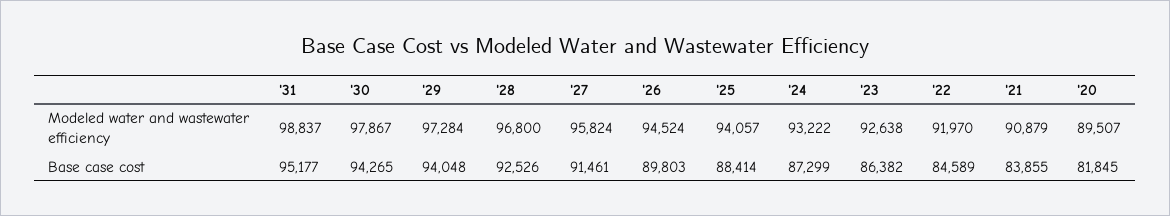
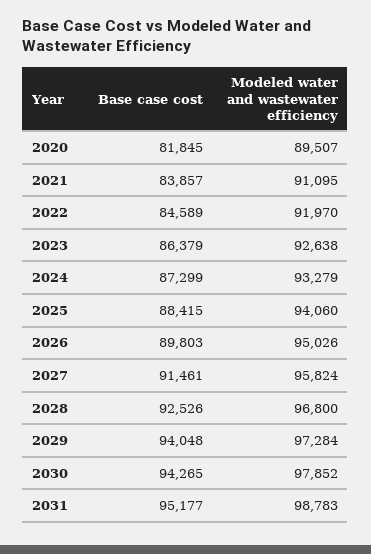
  {
    "'31": {
-     "Modeled water and wastewater efficiency": 98837,
+     "Modeled water and wastewater efficiency": 98783,
      "Base case cost": 95177
    },
    "'30": {
-     "Modeled water and wastewater efficiency": 97867,
+     "Modeled water and wastewater efficiency": 97852,
      "Base case cost": 94265
    },
    "'29": {
      "Modeled water and wastewater efficiency": 97284,
      "Base case cost": 94048
    },
    "'28": {
      "Modeled water and wastewater efficiency": 96800,
      "Base case cost": 92526
    },
    "'27": {
      "Modeled water and wastewater efficiency": 95824,
      "Base case cost": 91461
    },
    "'26": {
-     "Modeled water and wastewater efficiency": 94524,
+     "Modeled water and wastewater efficiency": 95026,
      "Base case cost": 89803
    },
    "'25": {
-     "Modeled water and wastewater efficiency": 94057,
+     "Modeled water and wastewater efficiency": 94060,
-     "Base case cost": 88414
+     "Base case cost": 88415
    },
    "'24": {
-     "Modeled water and wastewater efficiency": 93222,
+     "Modeled water and wastewater efficiency": 93279,
      "Base case cost": 87299
    },
    "'23": {
      "Modeled water and wastewater efficiency": 92638,
-     "Base case cost": 86382
+     "Base case cost": 86379
    },
    "'22": {
      "Modeled water and wastewater efficiency": 91970,
      "Base case cost": 84589
    },
    "'21": {
-     "Modeled water and wastewater efficiency": 90879,
+     "Modeled water and wastewater efficiency": 91095,
-     "Base case cost": 83855
+     "Base case cost": 83857
    },
    "'20": {
      "Modeled water and wastewater efficiency": 89507,
      "Base case cost": 81845
    }
  }

